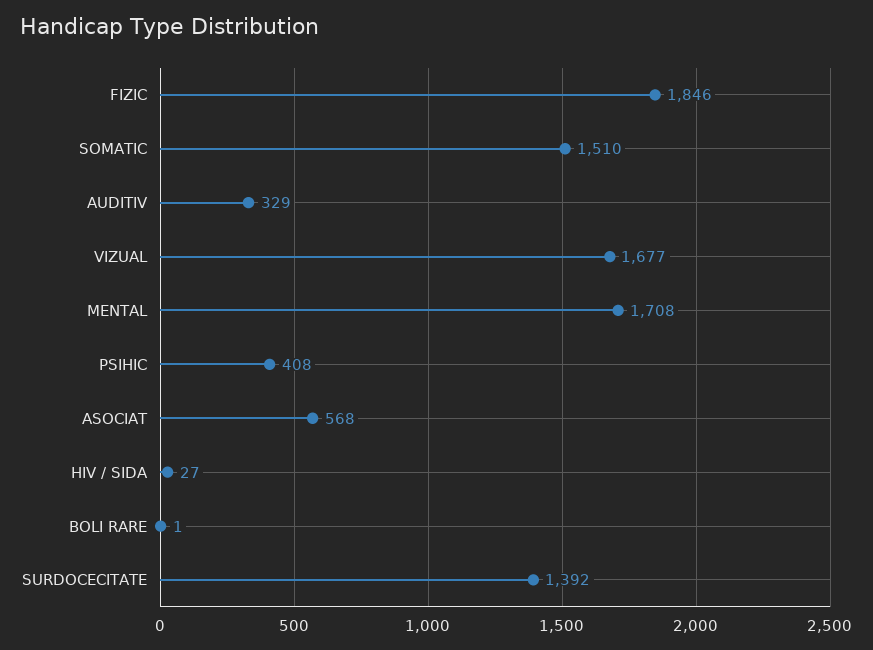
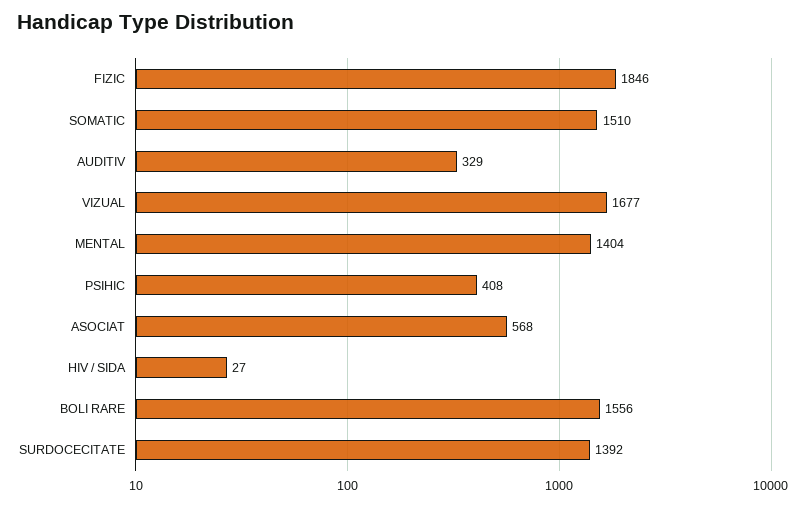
  {
    "FIZIC": 1846,
    "SOMATIC": 1510,
    "AUDITIV": 329,
    "VIZUAL": 1677,
-   "MENTAL": 1708,
+   "MENTAL": 1404,
    "PSIHIC": 408,
    "ASOCIAT": 568,
    "HIV / SIDA": 27,
-   "BOLI RARE": 1,
+   "BOLI RARE": 1556,
    "SURDOCECITATE": 1392
  }

